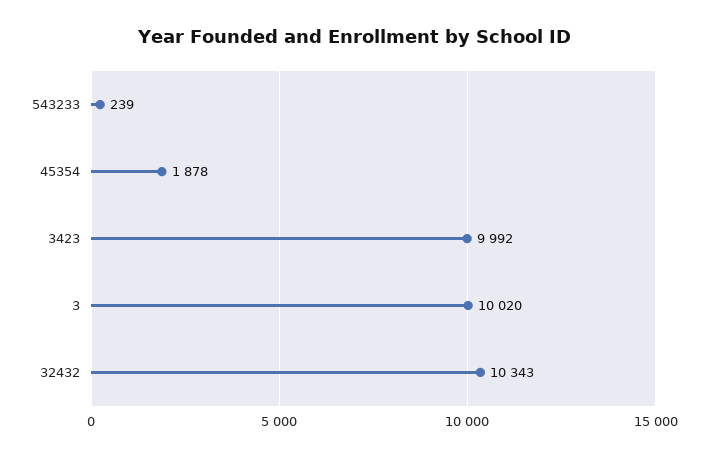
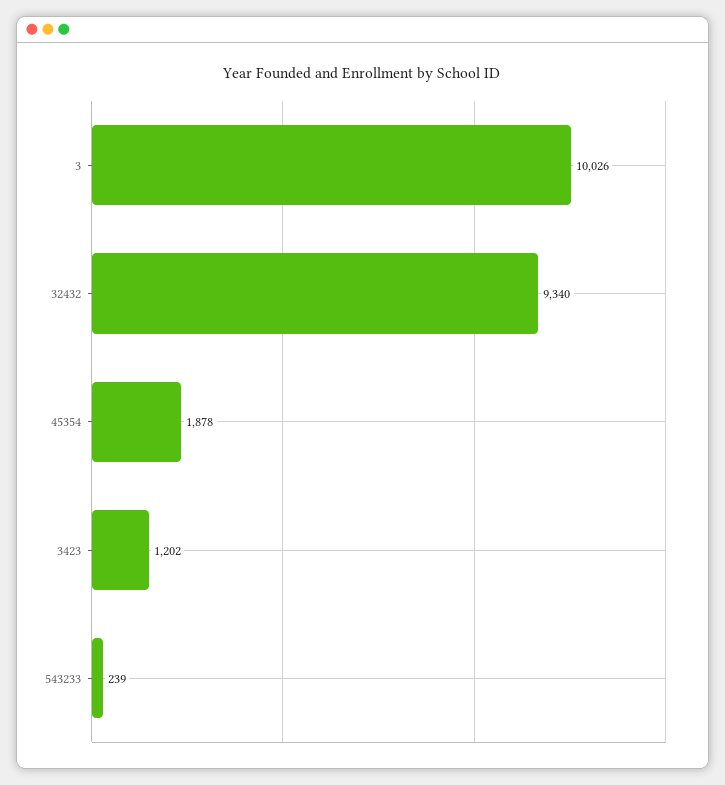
  {
    "543233": 239,
    "45354": 1878,
-   "3423": 9992,
+   "3423": 1202,
-   "3": 10020,
+   "3": 10026,
-   "32432": 10343
+   "32432": 9340
  }

